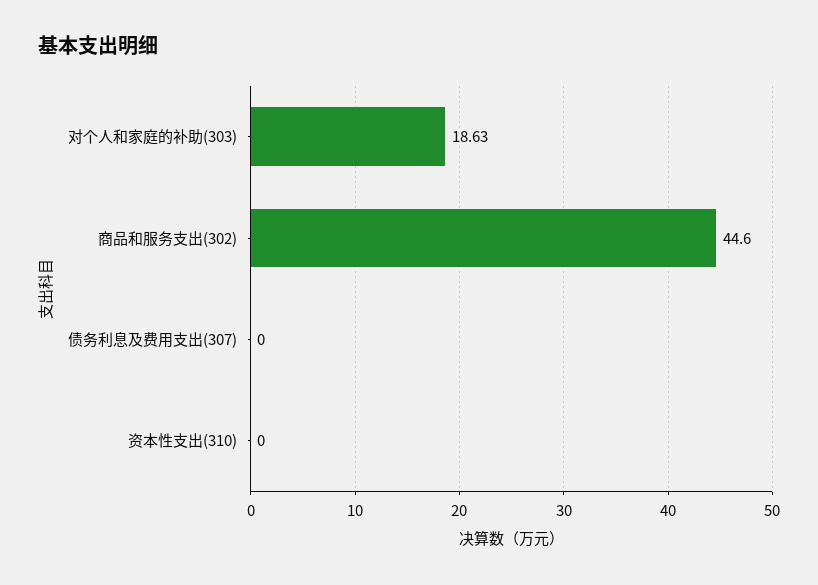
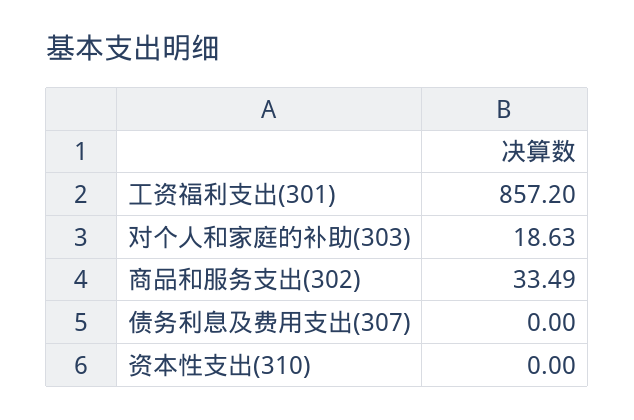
  {
    "对个人和家庭的补助(303)": 18.63,
-   "商品和服务支出(302)": 44.6,
+   "商品和服务支出(302)": 33.49,
    "债务利息及费用支出(307)": 0,
-   "资本性支出(310)": 0
+   "资本性支出(310)": 0,
+   "工资福利支出(301)": 857.2
  }

